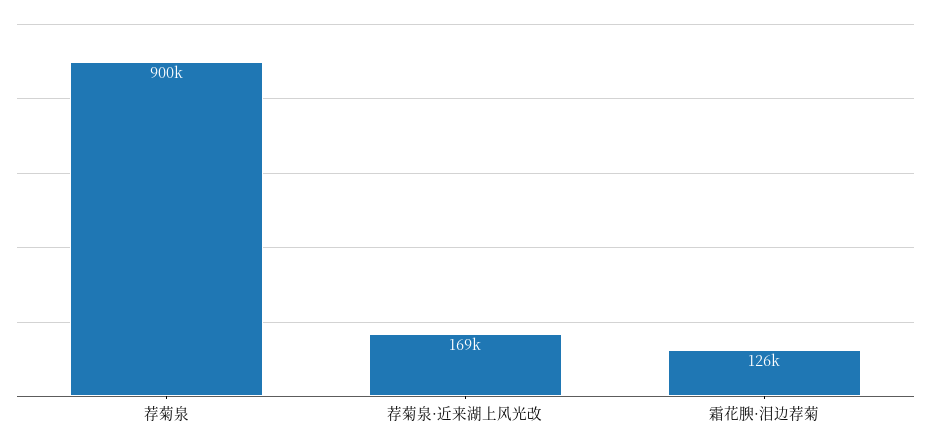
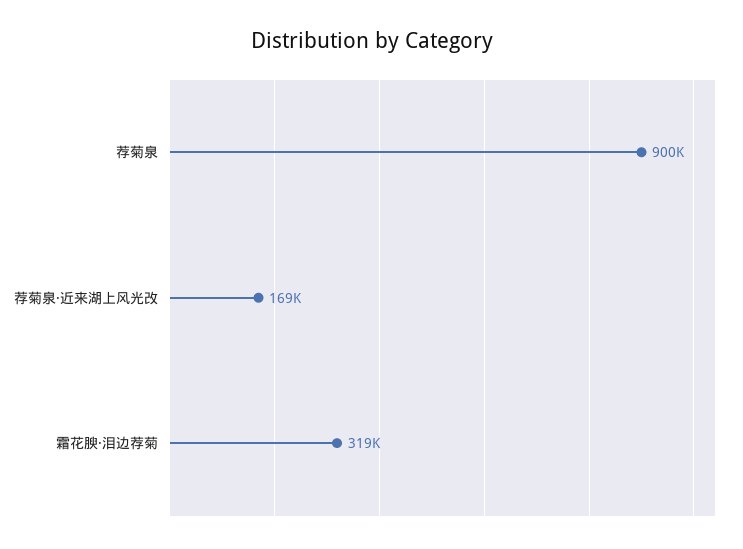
  {
    "荐菊泉": 900000,
    "荐菊泉·近来湖上风光改": 169000,
-   "霜花腴·泪边荐菊": 126000
+   "霜花腴·泪边荐菊": 319000
  }

